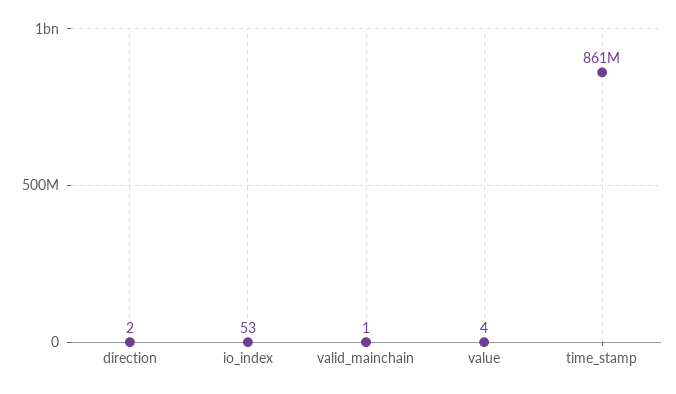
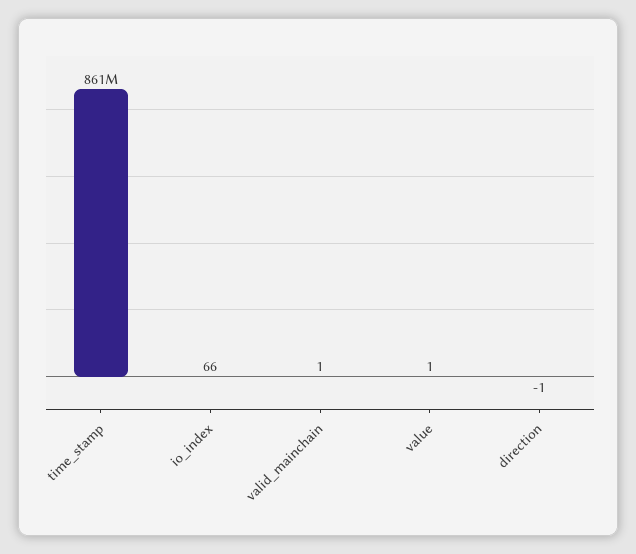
  {
-   "direction": 2,
+   "direction": -1,
-   "io_index": 53,
+   "io_index": 66,
    "valid_mainchain": 1,
-   "value": 4,
+   "value": 1,
    "time_stamp": 861000000
  }

